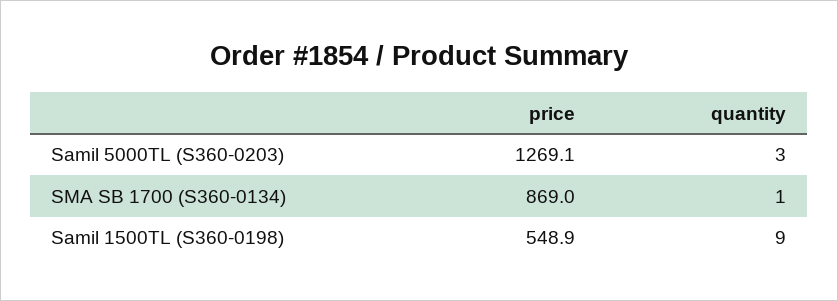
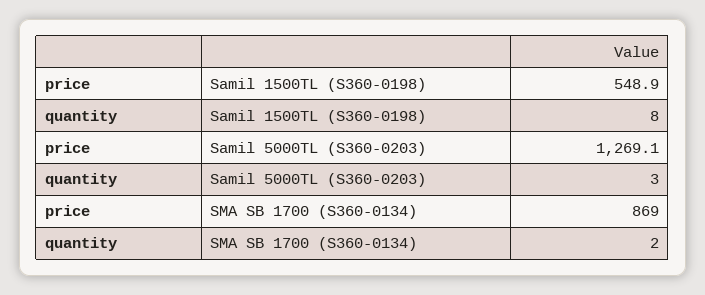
  {
    "price": {
      "Samil 5000TL (S360-0203)": 1269.1,
      "SMA SB 1700 (S360-0134)": 869,
      "Samil 1500TL (S360-0198)": 548.9
    },
    "quantity": {
      "Samil 5000TL (S360-0203)": 3,
-     "SMA SB 1700 (S360-0134)": 1,
+     "SMA SB 1700 (S360-0134)": 2,
-     "Samil 1500TL (S360-0198)": 9
+     "Samil 1500TL (S360-0198)": 8
    }
  }

